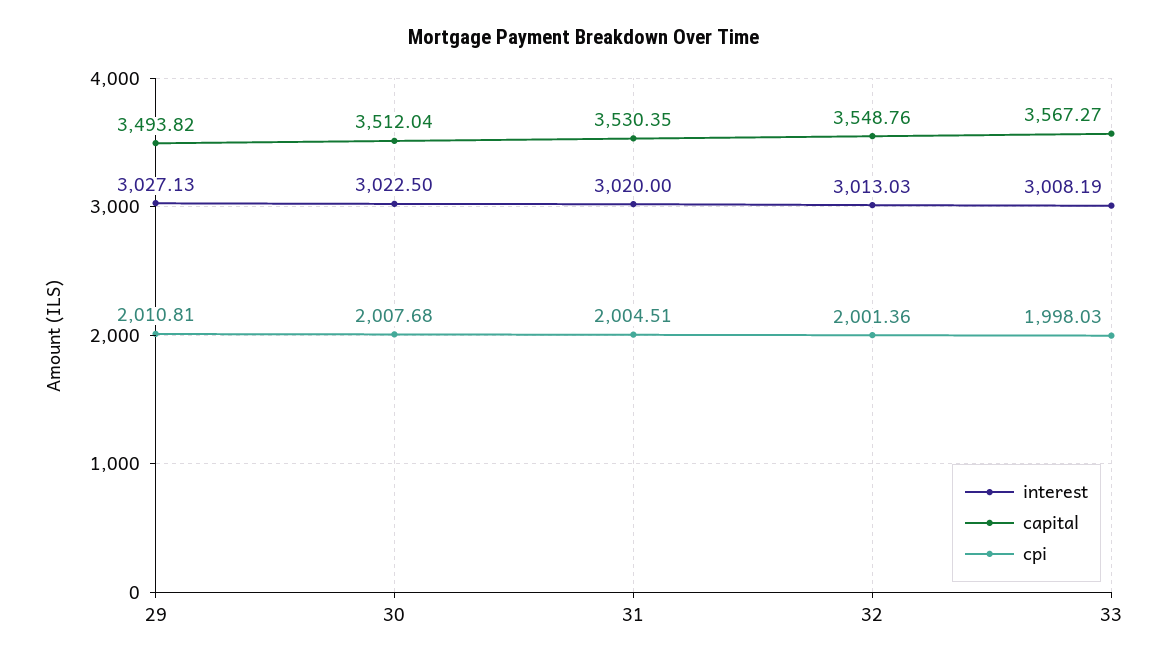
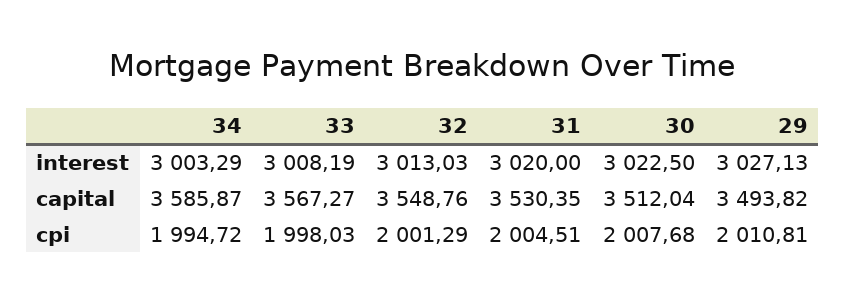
  {
    "interest": {
      "29": 3027.13,
      "30": 3022.5,
      "31": 3020,
      "32": 3013.03,
-     "33": 3008.19
+     "33": 3008.19,
+     "34": 3003.29
    },
    "capital": {
      "29": 3493.82,
      "30": 3512.04,
      "31": 3530.35,
      "32": 3548.76,
-     "33": 3567.27
+     "33": 3567.27,
+     "34": 3585.87
    },
    "cpi": {
      "29": 2010.81,
      "30": 2007.68,
      "31": 2004.51,
-     "32": 2001.36,
+     "32": 2001.29,
-     "33": 1998.03
+     "33": 1998.03,
+     "34": 1994.72
    }
  }

